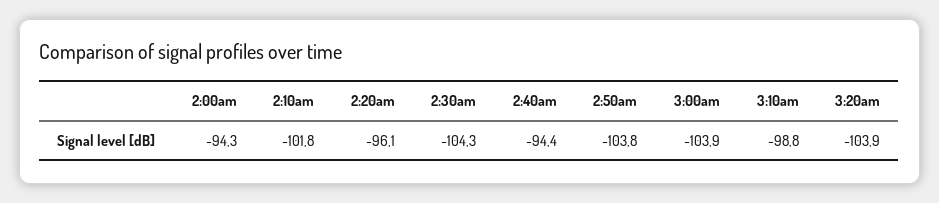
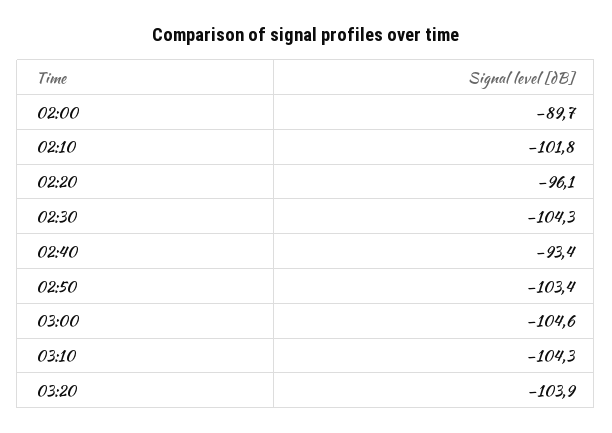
  {
-   "2:00am": -94.3,
+   "2:00am": -89.7,
    "2:10am": -101.8,
    "2:20am": -96.1,
    "2:30am": -104.3,
-   "2:40am": -94.4,
+   "2:40am": -93.4,
-   "2:50am": -103.8,
+   "2:50am": -103.4,
-   "3:00am": -103.9,
+   "3:00am": -104.6,
-   "3:10am": -98.8,
+   "3:10am": -104.3,
    "3:20am": -103.9
  }

